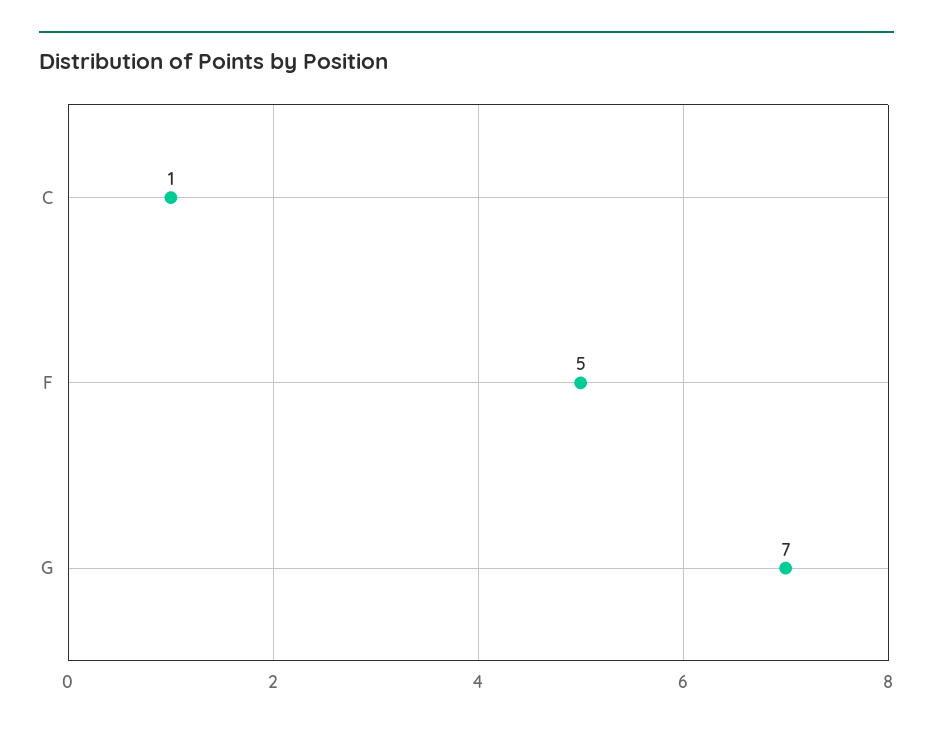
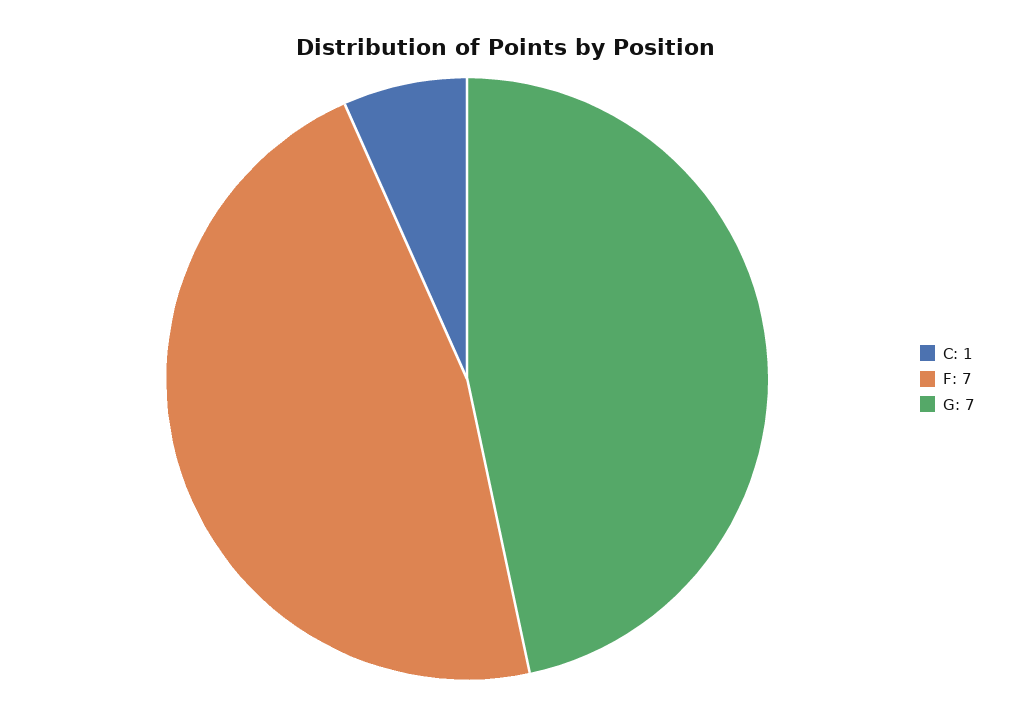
  {
    "C": 1,
-   "F": 5,
+   "F": 7,
    "G": 7
  }

